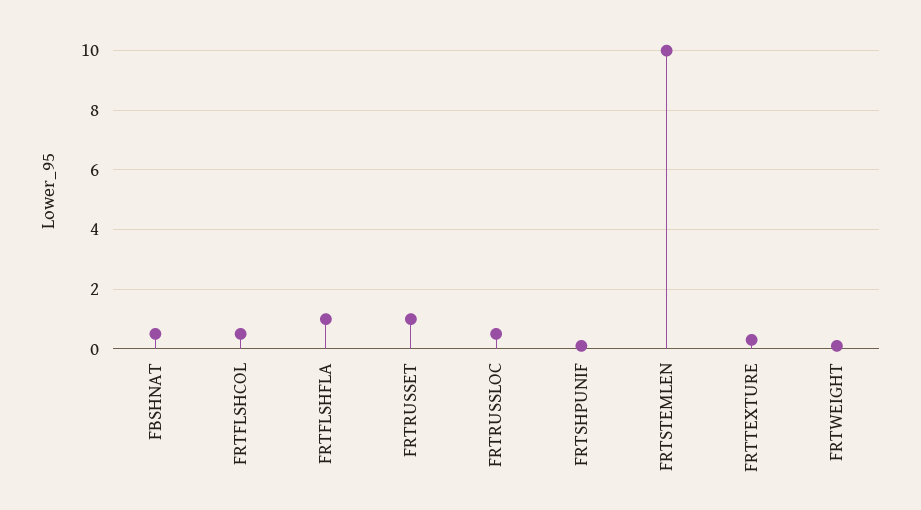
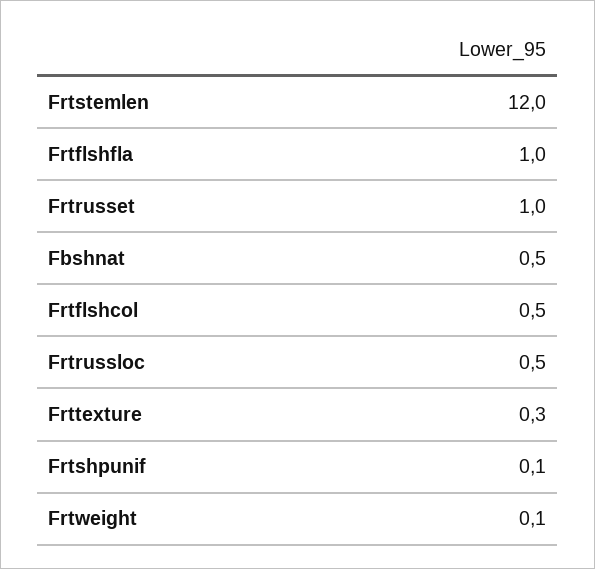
  {
    "FBSHNAT": 0.5,
    "FRTFLSHCOL": 0.5,
    "FRTFLSHFLA": 1,
    "FRTRUSSET": 1,
    "FRTRUSSLOC": 0.5,
    "FRTSHPUNIF": 0.1,
-   "FRTSTEMLEN": 10,
+   "FRTSTEMLEN": 12,
    "FRTTEXTURE": 0.3,
    "FRTWEIGHT": 0.1
  }

